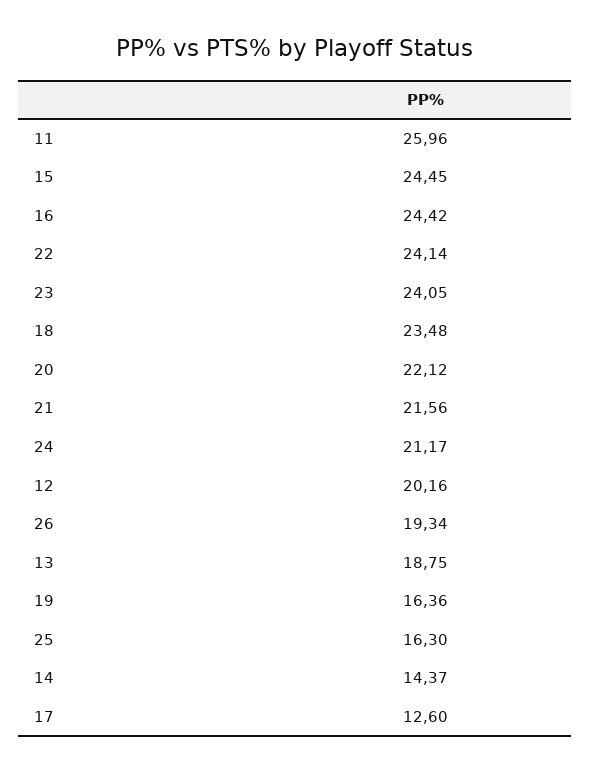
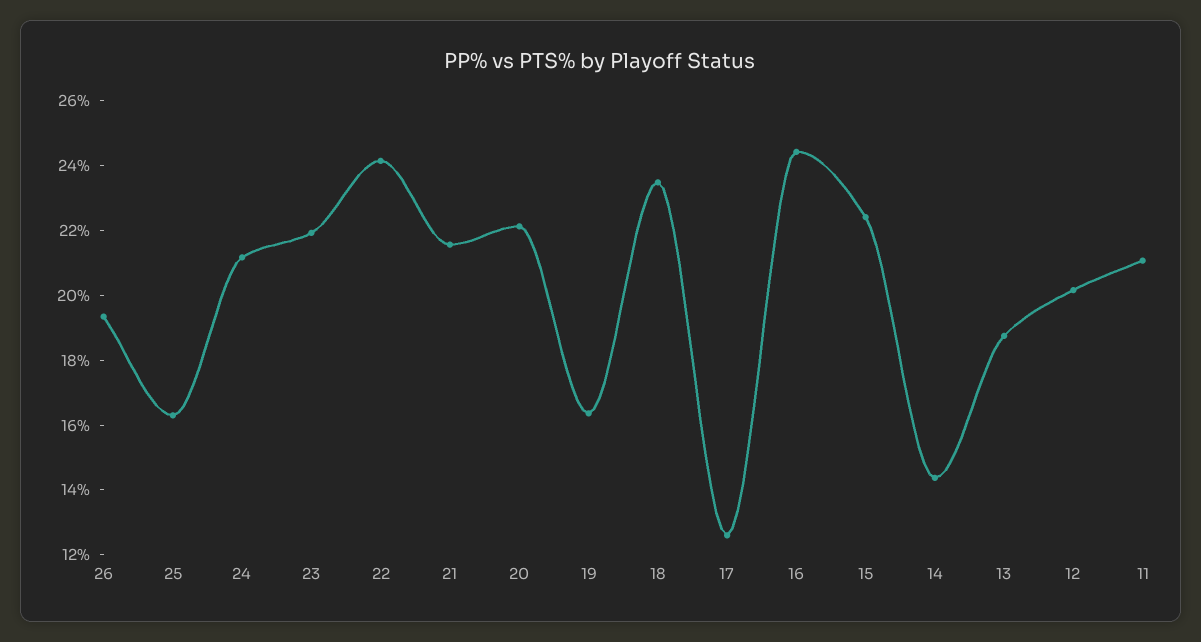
  {
-   "11": 25.96,
+   "11": 21,
-   "15": 24.45,
+   "15": 22.5,
    "16": 24.42,
    "22": 24.14,
-   "23": 24.05,
+   "23": 22,
    "18": 23.48,
    "20": 22.12,
    "21": 21.56,
    "24": 21.17,
    "12": 20.16,
    "26": 19.34,
    "13": 18.75,
    "19": 16.36,
    "25": 16.3,
    "14": 14.37,
    "17": 12.6
  }

